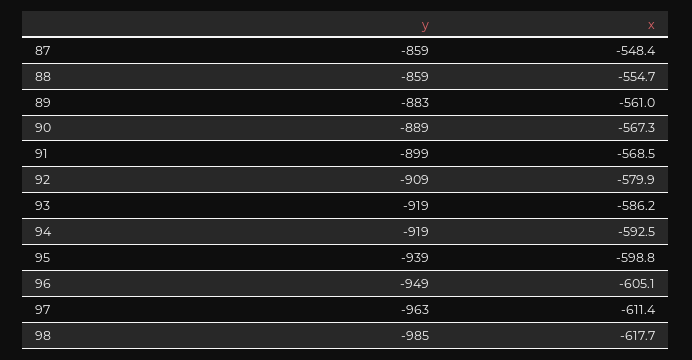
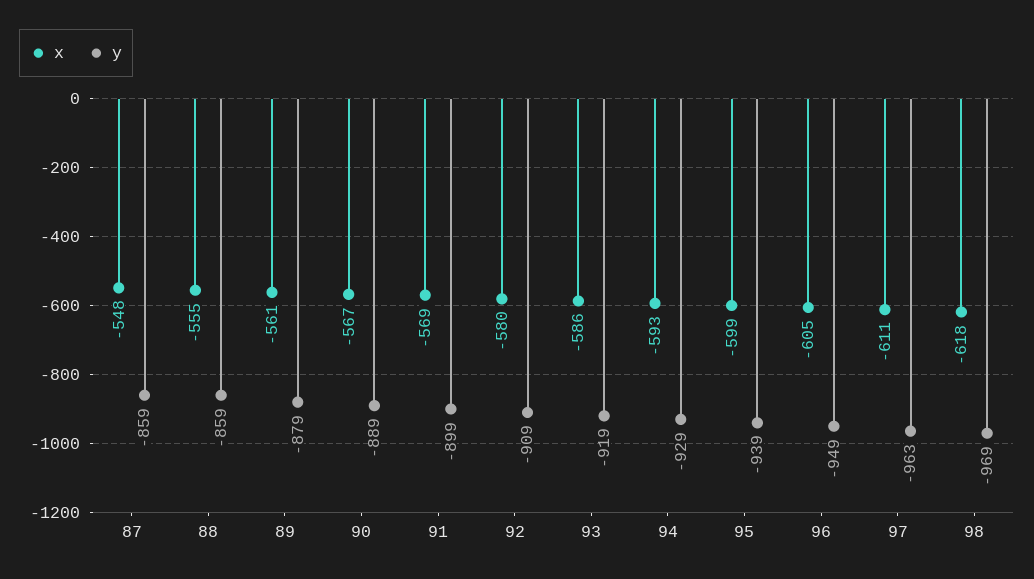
  {
    "y": {
      "87": -859,
      "88": -859,
-     "89": -883,
+     "89": -879,
      "90": -889,
      "91": -899,
      "92": -909,
      "93": -919,
-     "94": -919,
+     "94": -929,
      "95": -939,
      "96": -949,
      "97": -963,
-     "98": -985
+     "98": -969
    },
    "x": {
      "87": -548.4,
      "88": -554.7,
      "89": -561,
      "90": -567.3,
      "91": -568.5,
      "92": -579.9,
      "93": -586.2,
      "94": -592.5,
      "95": -598.8,
      "96": -605.1,
      "97": -611.4,
      "98": -617.7
    }
  }

